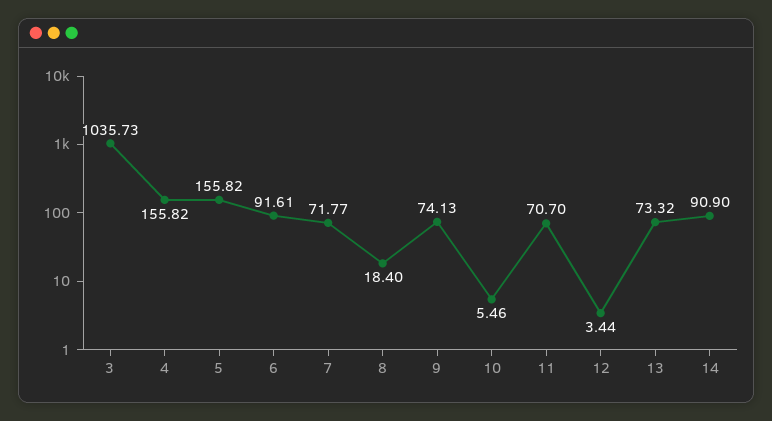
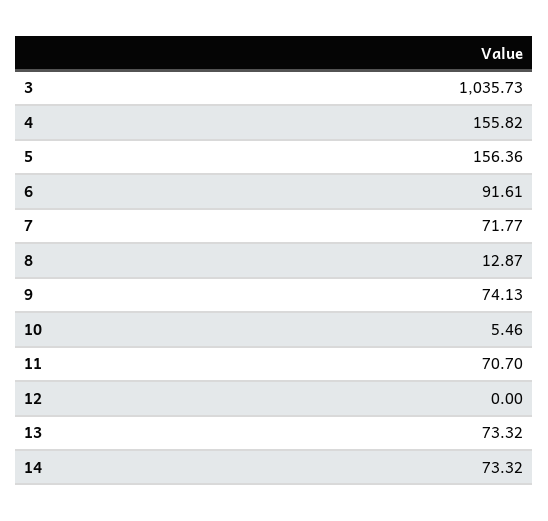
  {
    "3": 1035.73,
    "4": 155.82,
-   "5": 155.82,
+   "5": 156.36,
    "6": 91.61,
    "7": 71.77,
-   "8": 18.4,
+   "8": 12.87,
    "9": 74.13,
    "10": 5.46,
    "11": 70.7,
-   "12": 3.44,
+   "12": 0,
    "13": 73.32,
-   "14": 90.9
+   "14": 73.32
  }

